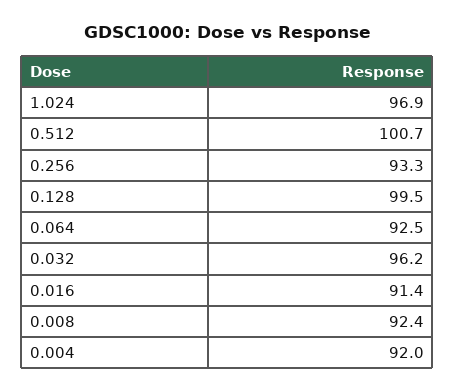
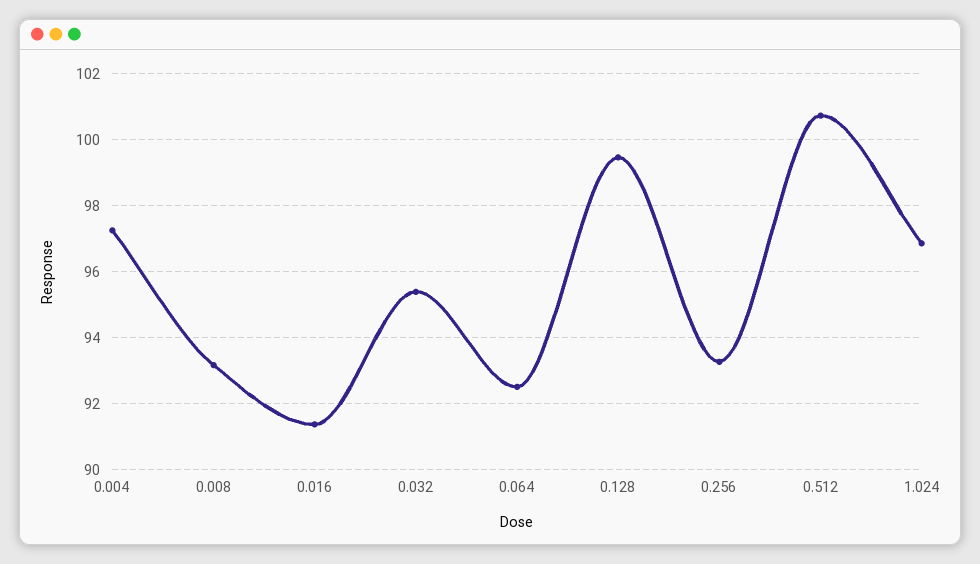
  {
    "1.024": 96.9,
    "0.512": 100.7,
    "0.256": 93.3,
    "0.128": 99.5,
    "0.064": 92.5,
-   "0.032": 96.2,
+   "0.032": 95.4,
    "0.016": 91.4,
-   "0.008": 92.4,
+   "0.008": 93.2,
-   "0.004": 92
+   "0.004": 97.2
  }

